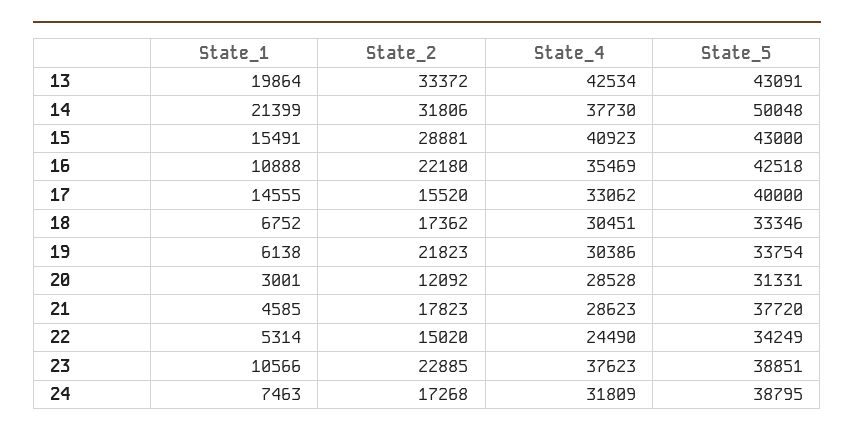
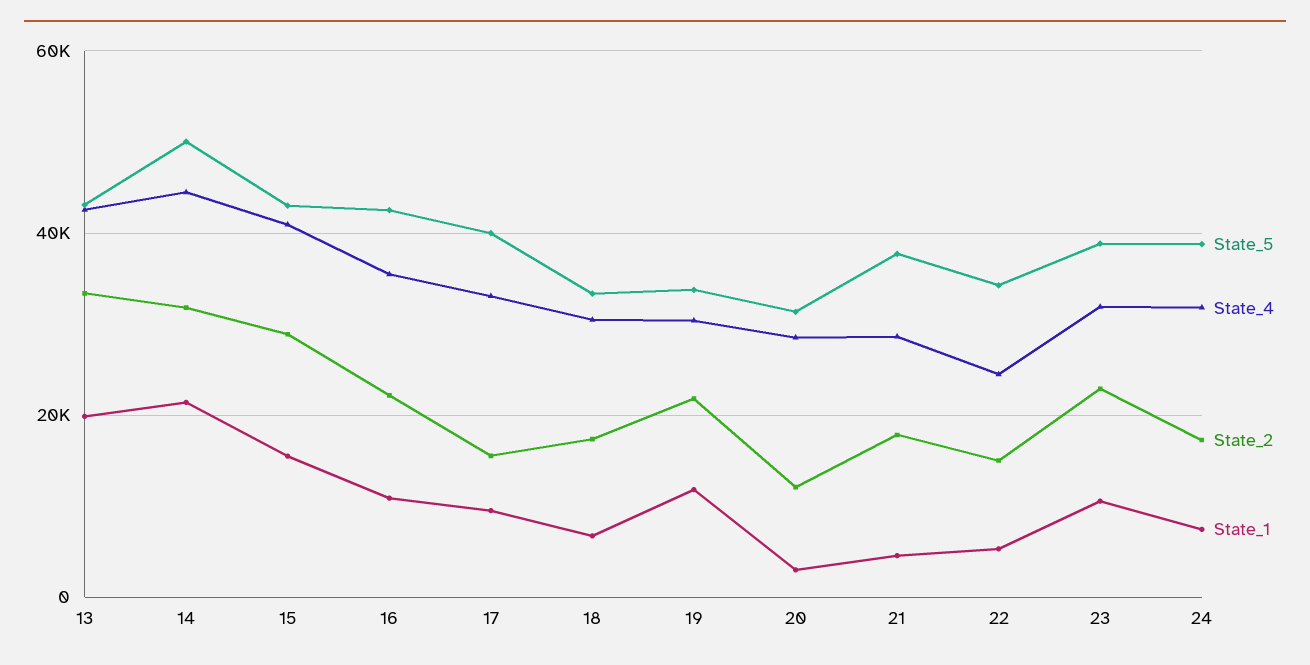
  {
    "State_1": {
      "13": 19864,
      "14": 21399,
      "15": 15491,
      "16": 10888,
-     "17": 14555,
+     "17": 10000,
      "18": 6752,
-     "19": 6138,
+     "19": 12000,
      "20": 3001,
      "21": 4585,
      "22": 5314,
      "23": 10566,
      "24": 7463
    },
    "State_2": {
      "13": 33372,
      "14": 31806,
      "15": 28881,
      "16": 22180,
      "17": 15520,
      "18": 17362,
      "19": 21823,
      "20": 12092,
      "21": 17823,
      "22": 15020,
      "23": 22885,
      "24": 17268
    },
    "State_4": {
      "13": 42534,
-     "14": 37730,
+     "14": 44000,
      "15": 40923,
      "16": 35469,
      "17": 33062,
      "18": 30451,
      "19": 30386,
      "20": 28528,
      "21": 28623,
      "22": 24490,
-     "23": 37623,
+     "23": 32000,
      "24": 31809
    },
    "State_5": {
      "13": 43091,
      "14": 50048,
      "15": 43000,
      "16": 42518,
      "17": 40000,
      "18": 33346,
      "19": 33754,
      "20": 31331,
      "21": 37720,
      "22": 34249,
      "23": 38851,
      "24": 38795
    }
  }

